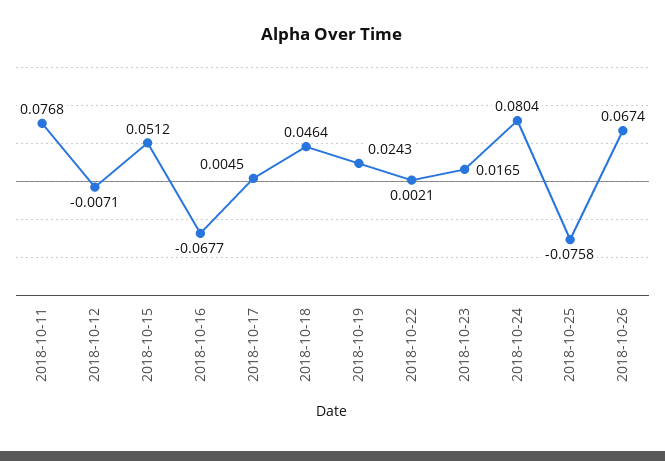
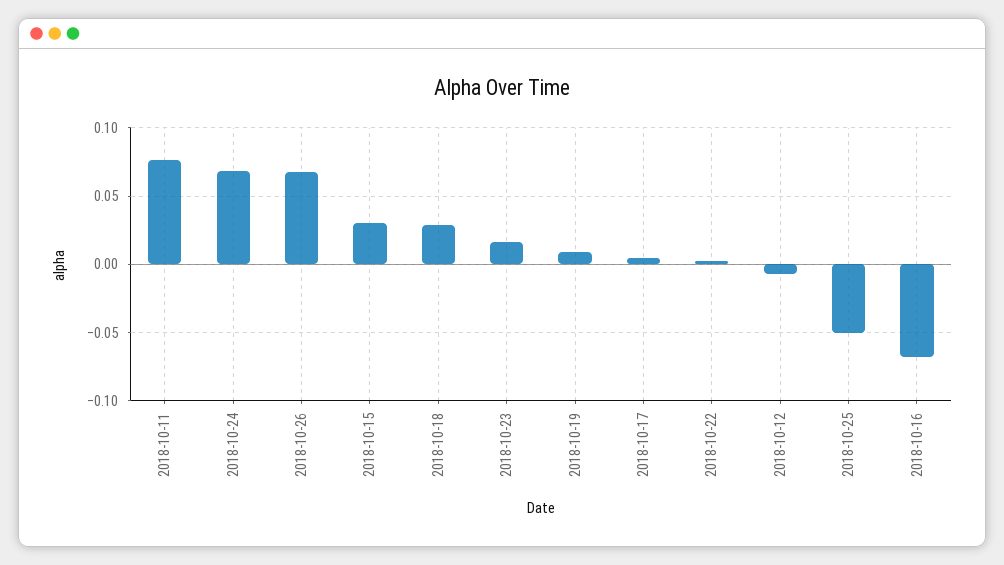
  {
    "2018-10-11": 0.0768,
    "2018-10-12": -0.0071,
-   "2018-10-15": 0.0512,
+   "2018-10-15": 0.03,
    "2018-10-16": -0.0677,
    "2018-10-17": 0.0045,
-   "2018-10-18": 0.0464,
+   "2018-10-18": 0.03,
-   "2018-10-19": 0.0243,
+   "2018-10-19": 0.01,
    "2018-10-22": 0.0021,
    "2018-10-23": 0.0165,
-   "2018-10-24": 0.0804,
+   "2018-10-24": 0.07,
-   "2018-10-25": -0.0758,
+   "2018-10-25": -0.05,
    "2018-10-26": 0.0674
  }

